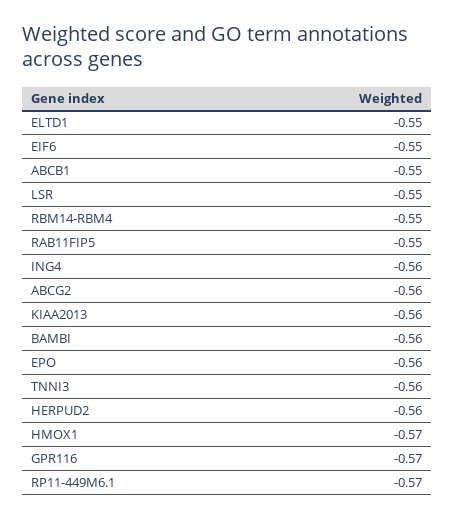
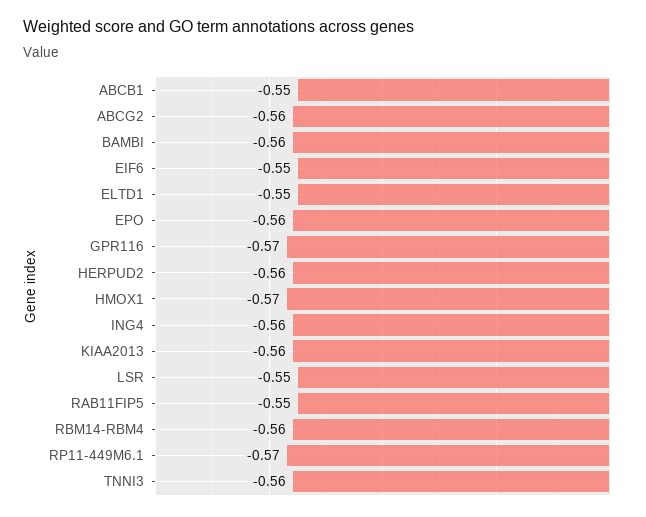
  {
    "ELTD1": -0.55,
    "EIF6": -0.55,
    "ABCB1": -0.55,
    "LSR": -0.55,
-   "RBM14-RBM4": -0.55,
+   "RBM14-RBM4": -0.56,
    "RAB11FIP5": -0.55,
    "ING4": -0.56,
    "ABCG2": -0.56,
    "KIAA2013": -0.56,
    "BAMBI": -0.56,
    "EPO": -0.56,
    "TNNI3": -0.56,
    "HERPUD2": -0.56,
    "HMOX1": -0.57,
    "GPR116": -0.57,
    "RP11-449M6.1": -0.57
  }

